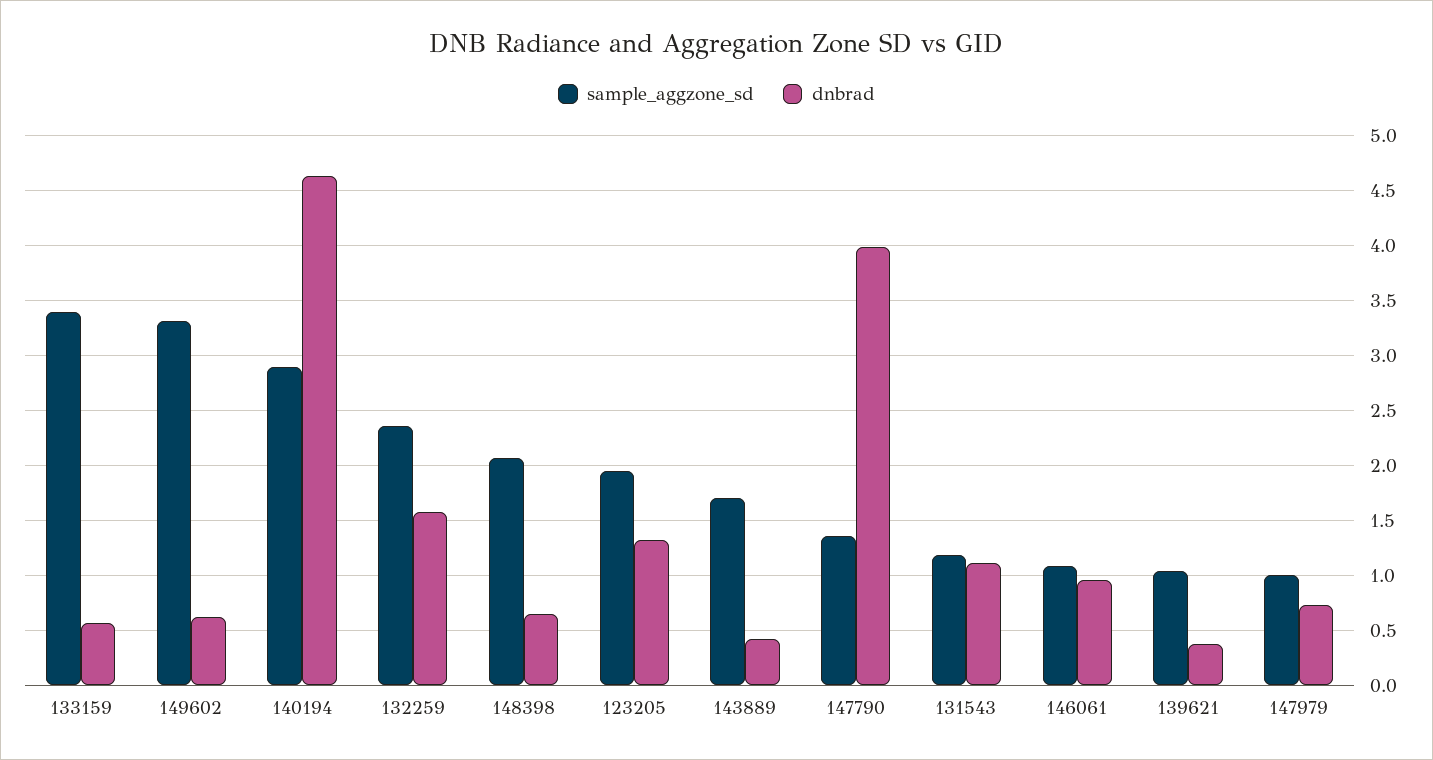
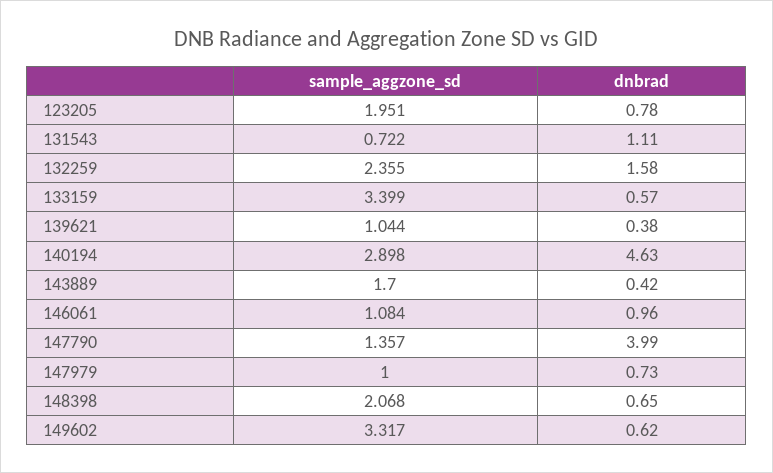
  {
    "sample_aggzone_sd": {
      "133159": 3.399,
      "149602": 3.317,
      "140194": 2.898,
      "132259": 2.355,
      "148398": 2.068,
      "123205": 1.951,
      "143889": 1.7,
      "147790": 1.357,
-     "131543": 1.2,
+     "131543": 0.722,
      "146061": 1.084,
      "139621": 1.044,
      "147979": 1
    },
    "dnbrad": {
      "133159": 0.57,
      "149602": 0.62,
      "140194": 4.63,
      "132259": 1.58,
      "148398": 0.65,
-     "123205": 1.3,
+     "123205": 0.78,
      "143889": 0.42,
      "147790": 3.99,
      "131543": 1.11,
      "146061": 0.96,
      "139621": 0.38,
      "147979": 0.73
    }
  }

